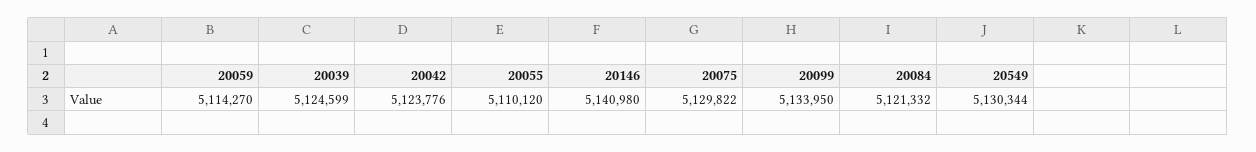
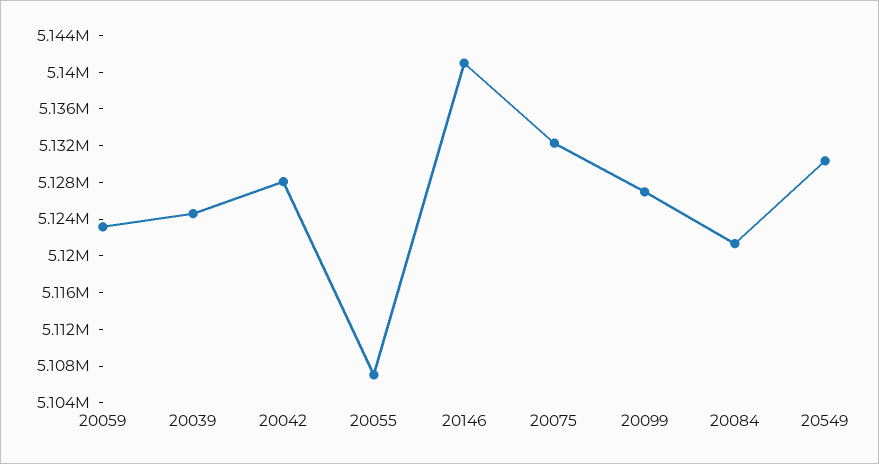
  {
-   "20059": 5114270,
+   "20059": 5123000,
    "20039": 5124599,
-   "20042": 5123776,
+   "20042": 5128000,
-   "20055": 5110120,
+   "20055": 5107000,
    "20146": 5140980,
-   "20075": 5129822,
+   "20075": 5132000,
-   "20099": 5133950,
+   "20099": 5127000,
    "20084": 5121332,
    "20549": 5130344
  }

